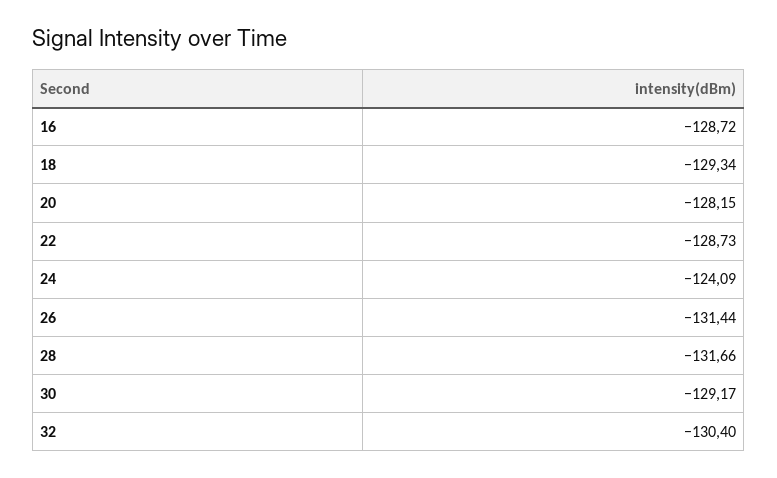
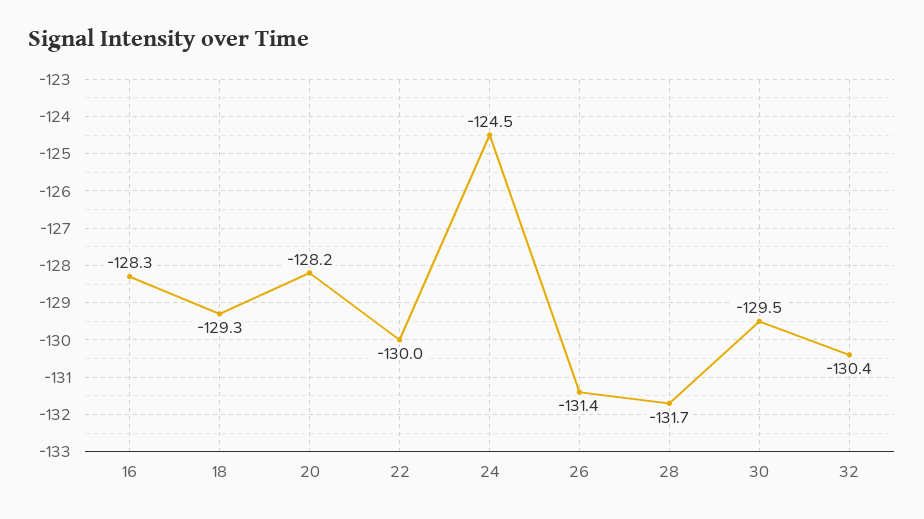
  {
-   "16": -128.72,
+   "16": -128.3,
    "18": -129.34,
    "20": -128.15,
-   "22": -128.73,
+   "22": -130,
-   "24": -124.09,
+   "24": -124.5,
    "26": -131.44,
    "28": -131.66,
-   "30": -129.17,
+   "30": -129.5,
    "32": -130.4
  }

